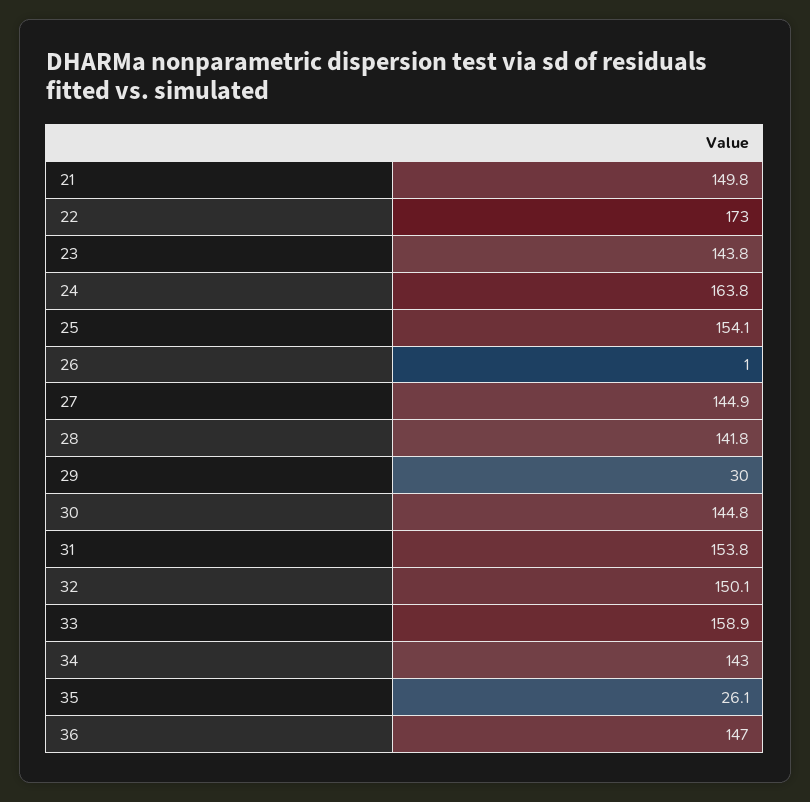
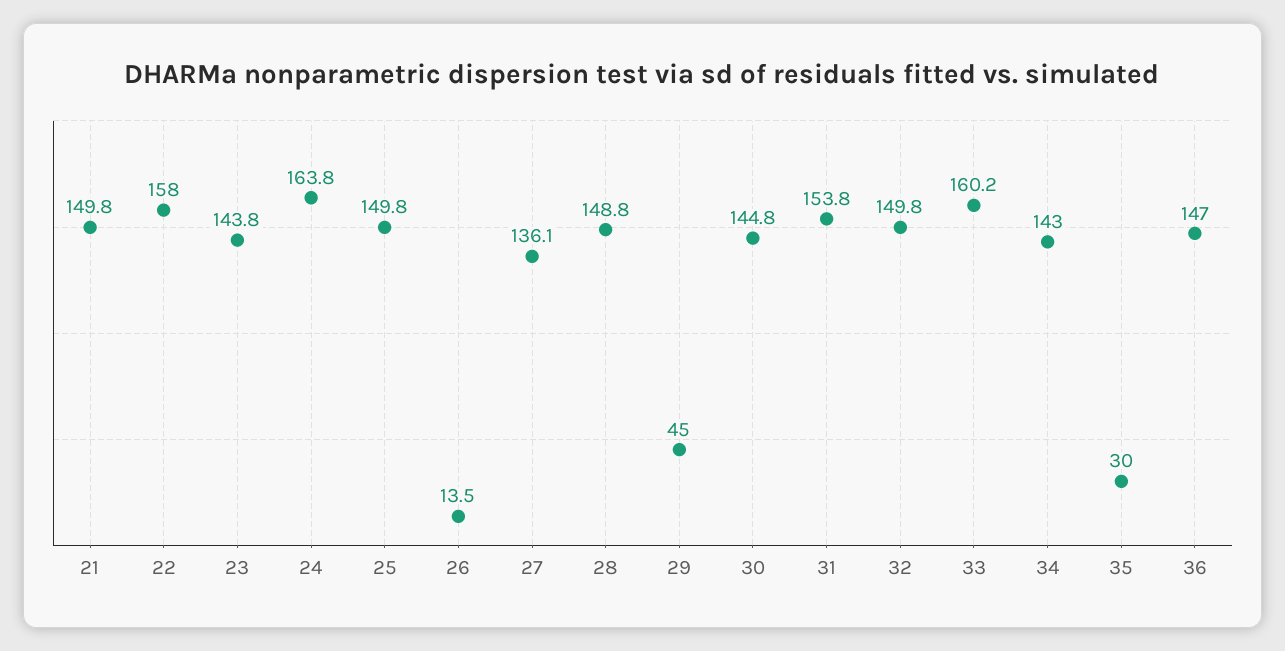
  {
    "21": 149.8,
-   "22": 173,
+   "22": 158,
    "23": 143.8,
    "24": 163.8,
-   "25": 154.1,
+   "25": 149.8,
-   "26": 1,
+   "26": 13.5,
-   "27": 144.9,
+   "27": 136.1,
-   "28": 141.8,
+   "28": 148.8,
-   "29": 30,
+   "29": 45,
    "30": 144.8,
    "31": 153.8,
-   "32": 150.1,
+   "32": 149.8,
-   "33": 158.9,
+   "33": 160.2,
    "34": 143,
-   "35": 26.1,
+   "35": 30,
    "36": 147
  }

